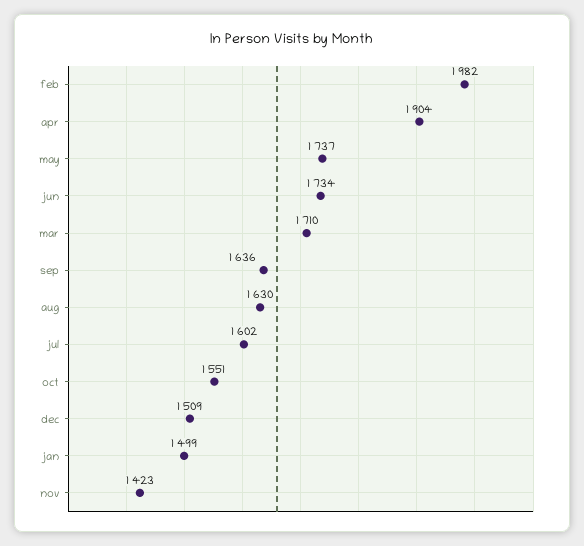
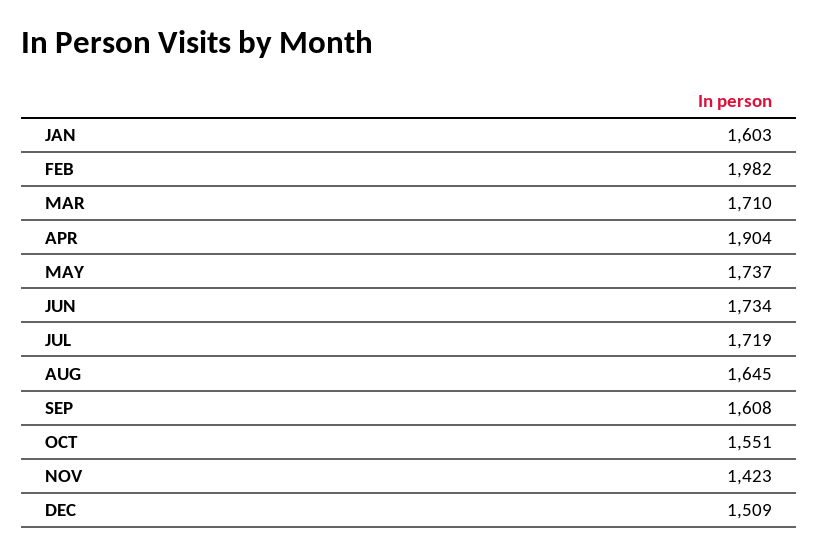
  {
    "feb": 1982,
    "apr": 1904,
    "may": 1737,
    "jun": 1734,
    "mar": 1710,
-   "sep": 1636,
+   "sep": 1608,
-   "aug": 1630,
+   "aug": 1645,
-   "jul": 1602,
+   "jul": 1719,
    "oct": 1551,
    "dec": 1509,
-   "jan": 1499,
+   "jan": 1603,
    "nov": 1423
  }

